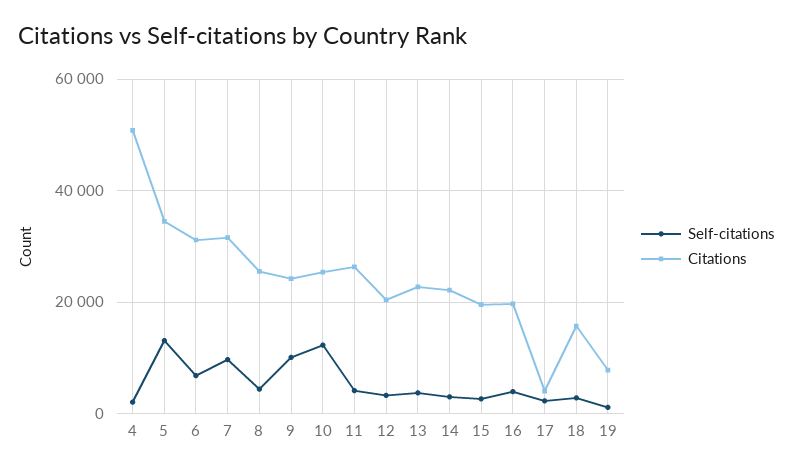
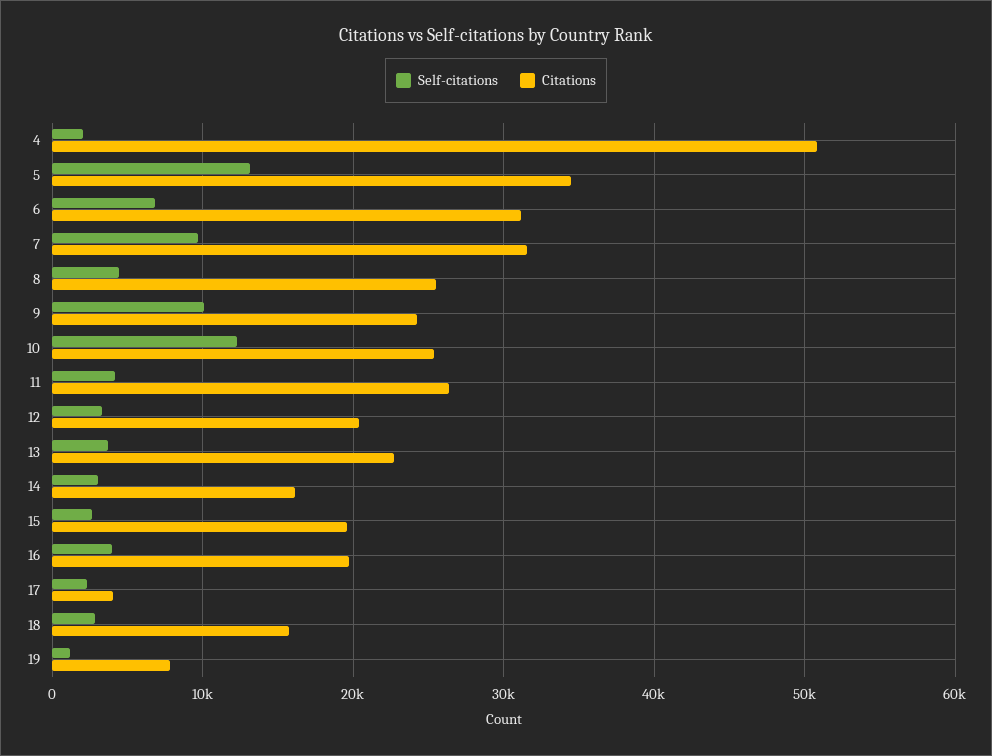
  {
    "Self-citations": {
      "4": 2000,
      "5": 13000,
      "6": 7000,
      "7": 10000,
      "8": 4000,
      "9": 10000,
      "10": 12000,
      "11": 4000,
      "12": 3000,
      "13": 4000,
      "14": 3000,
      "15": 3000,
      "16": 4000,
      "17": 2000,
      "18": 3000,
      "19": 1000
    },
    "Citations": {
      "4": 51000,
      "5": 34000,
      "6": 31000,
      "7": 32000,
      "8": 26000,
      "9": 24000,
      "10": 25000,
      "11": 26000,
      "12": 20000,
      "13": 23000,
-     "14": 22000,
+     "14": 16000,
      "15": 20000,
      "16": 20000,
      "17": 4000,
      "18": 16000,
      "19": 8000
    }
  }

